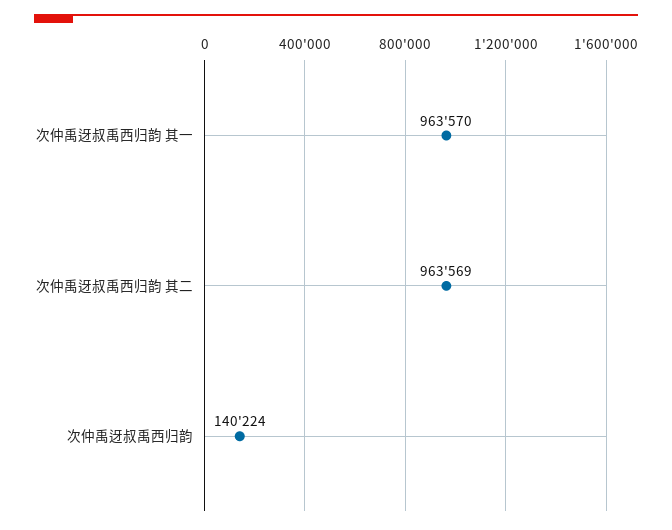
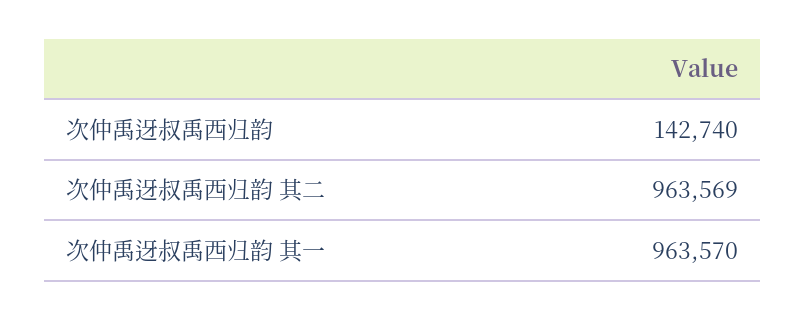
  {
    "次仲禹迓叔禹西归韵 其一": 963570,
    "次仲禹迓叔禹西归韵 其二": 963569,
-   "次仲禹迓叔禹西归韵": 140224
+   "次仲禹迓叔禹西归韵": 142740
  }

